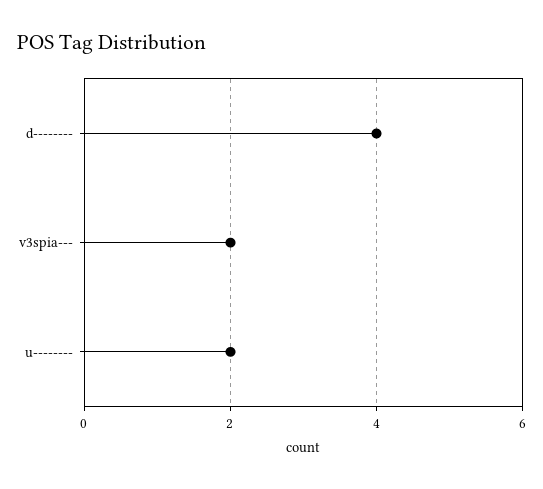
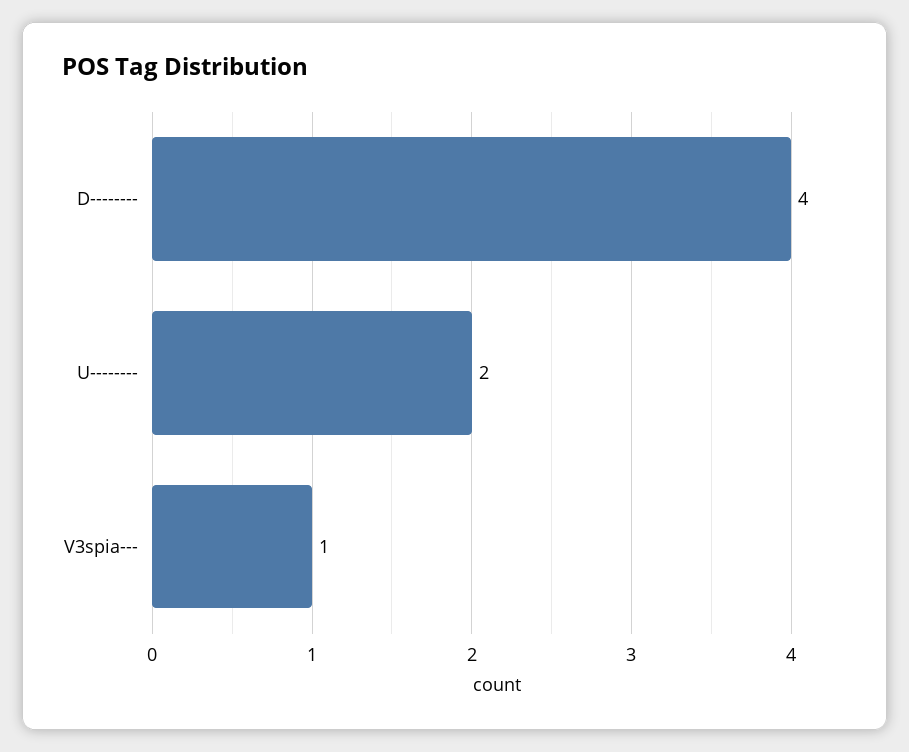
  {
    "d--------": 4,
-   "v3spia---": 2,
+   "v3spia---": 1,
    "u--------": 2
  }

